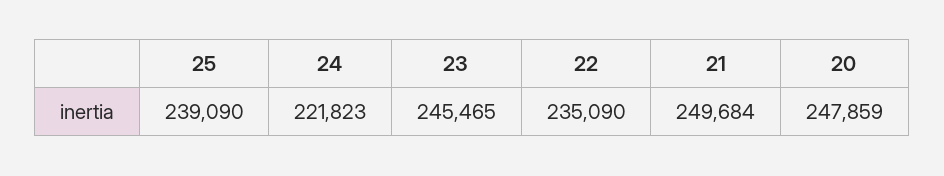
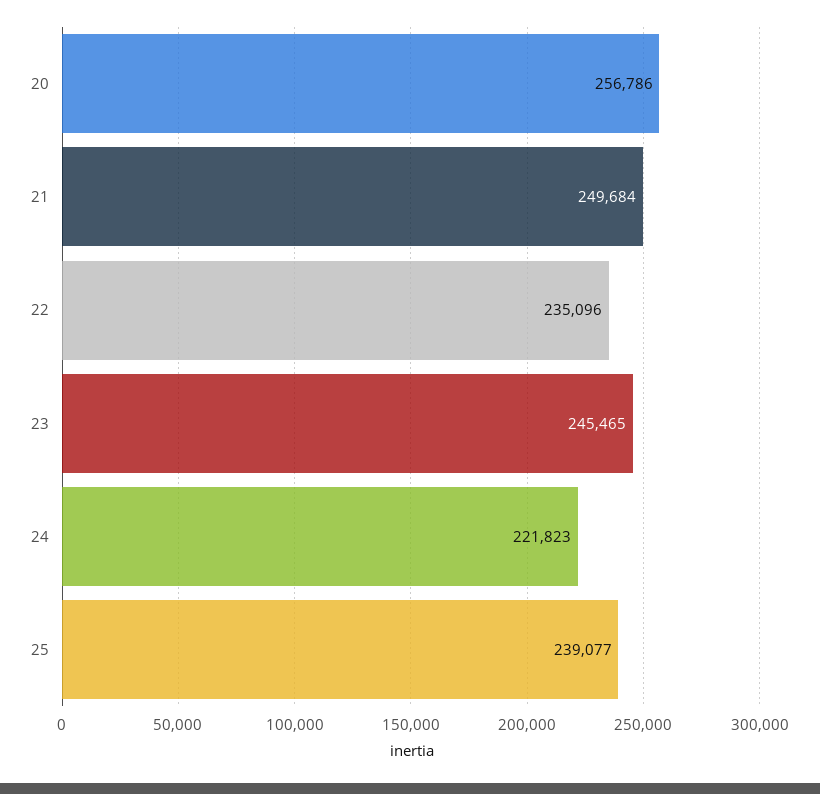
  {
-   "25": 239090,
+   "25": 239077,
    "24": 221823,
    "23": 245465,
-   "22": 235090,
+   "22": 235096,
    "21": 249684,
-   "20": 247859
+   "20": 256786
  }

